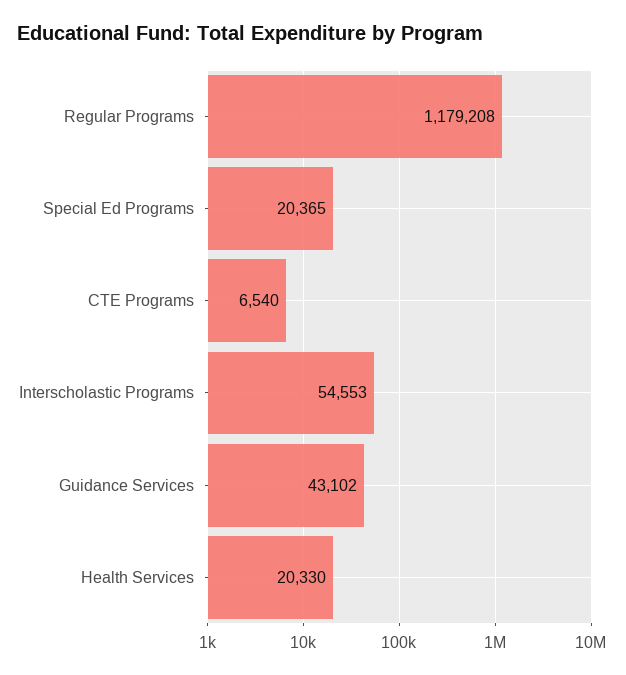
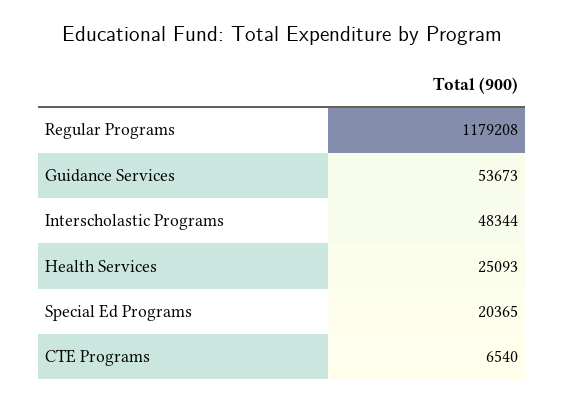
  {
    "Regular Programs": 1179208,
    "Special Ed Programs": 20365,
    "CTE Programs": 6540,
-   "Interscholastic Programs": 54553,
+   "Interscholastic Programs": 48344,
-   "Guidance Services": 43102,
+   "Guidance Services": 53673,
-   "Health Services": 20330
+   "Health Services": 25093
  }

